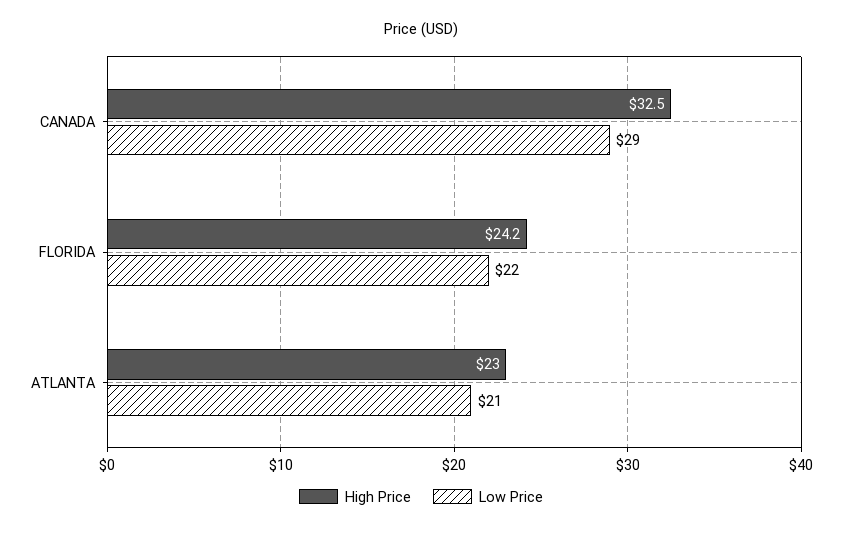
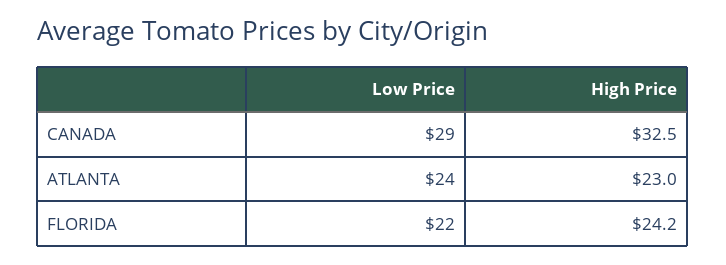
  {
    "High Price": {
      "CANADA": 32.5,
      "FLORIDA": 24.2,
      "ATLANTA": 23
    },
    "Low Price": {
      "CANADA": 29,
      "FLORIDA": 22,
-     "ATLANTA": 21
+     "ATLANTA": 24
    }
  }

